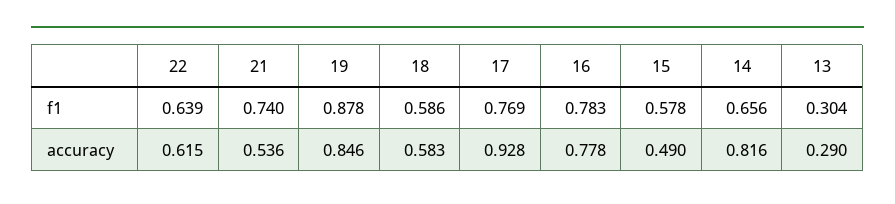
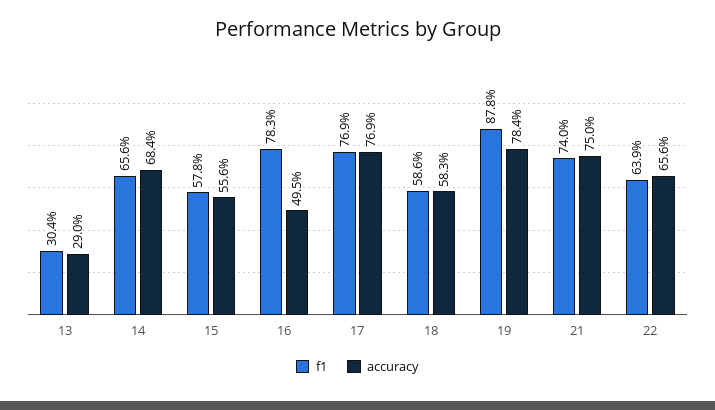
  {
    "f1": {
      "22": 0.639,
      "21": 0.74,
      "19": 0.878,
      "18": 0.586,
      "17": 0.769,
      "16": 0.783,
      "15": 0.578,
      "14": 0.656,
      "13": 0.304
    },
    "accuracy": {
-     "22": 0.615,
+     "22": 0.656,
-     "21": 0.536,
+     "21": 0.75,
-     "19": 0.846,
+     "19": 0.784,
      "18": 0.583,
-     "17": 0.928,
+     "17": 0.769,
-     "16": 0.778,
+     "16": 0.495,
-     "15": 0.49,
+     "15": 0.556,
-     "14": 0.816,
+     "14": 0.684,
      "13": 0.29
    }
  }

